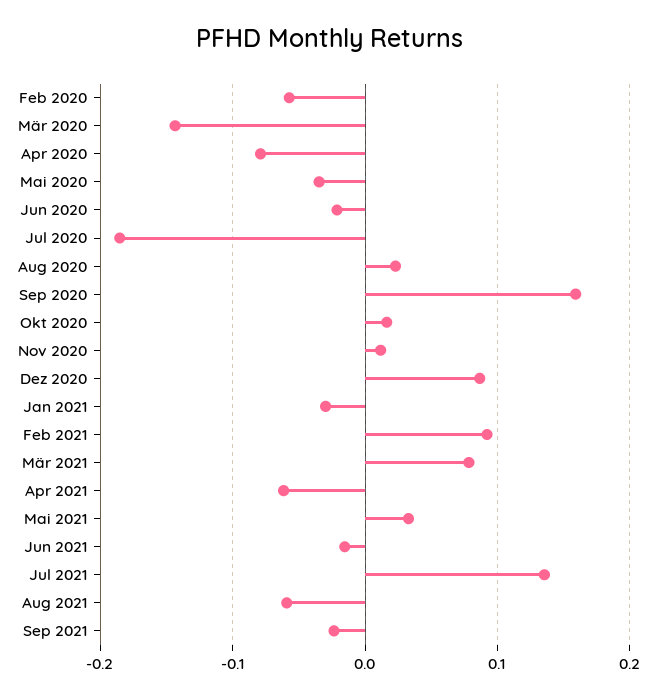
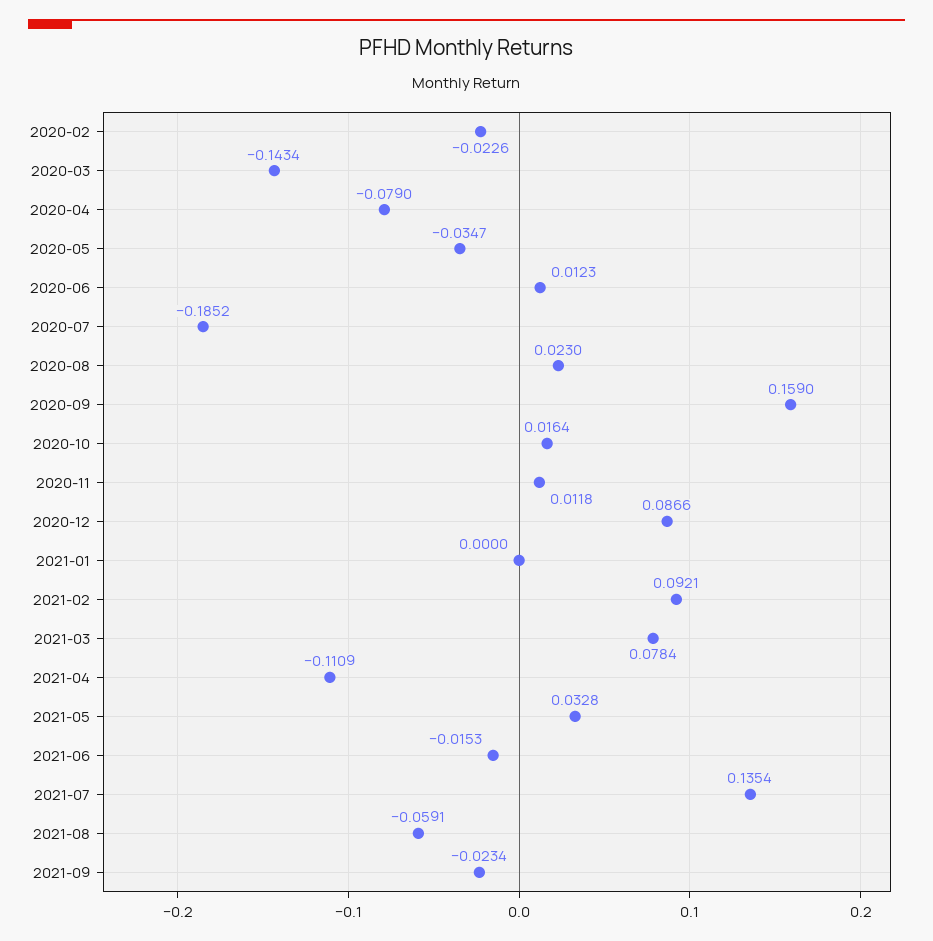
  {
-   "Feb 2020": -0.06,
+   "Feb 2020": -0.0226,
    "Mär 2020": -0.1434,
    "Apr 2020": -0.079,
    "Mai 2020": -0.0347,
-   "Jun 2020": -0.02,
+   "Jun 2020": 0.0123,
    "Jul 2020": -0.1852,
    "Aug 2020": 0.023,
    "Sep 2020": 0.159,
    "Okt 2020": 0.0164,
    "Nov 2020": 0.0118,
    "Dez 2020": 0.0866,
-   "Jan 2021": -0.03,
+   "Jan 2021": 0,
    "Feb 2021": 0.0921,
    "Mär 2021": 0.0784,
-   "Apr 2021": -0.06,
+   "Apr 2021": -0.1109,
    "Mai 2021": 0.0328,
    "Jun 2021": -0.0153,
    "Jul 2021": 0.1354,
    "Aug 2021": -0.0591,
    "Sep 2021": -0.0234
  }

